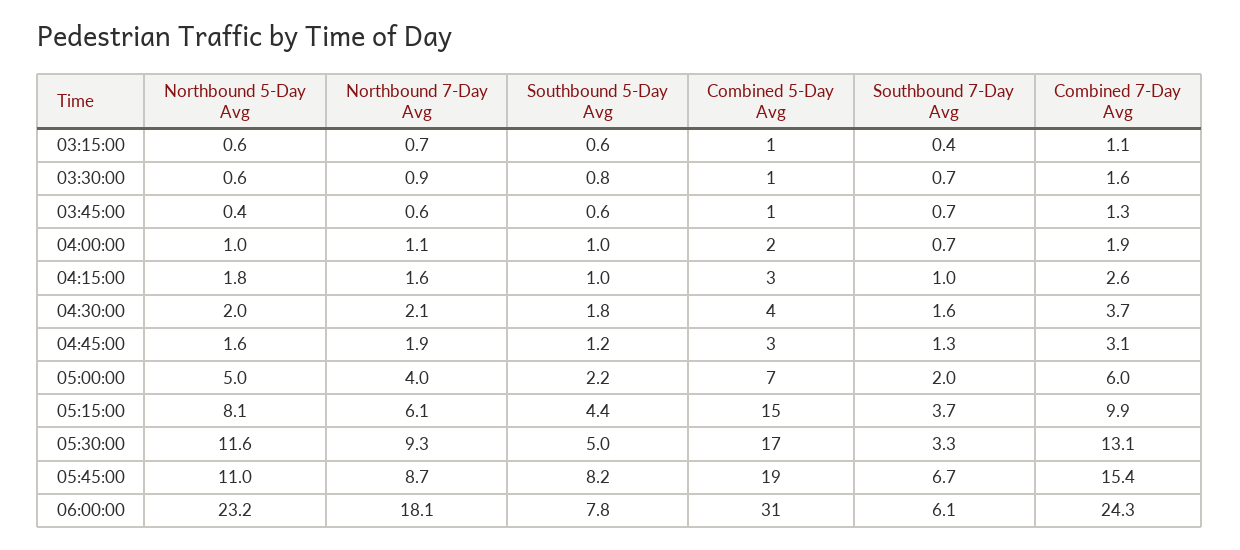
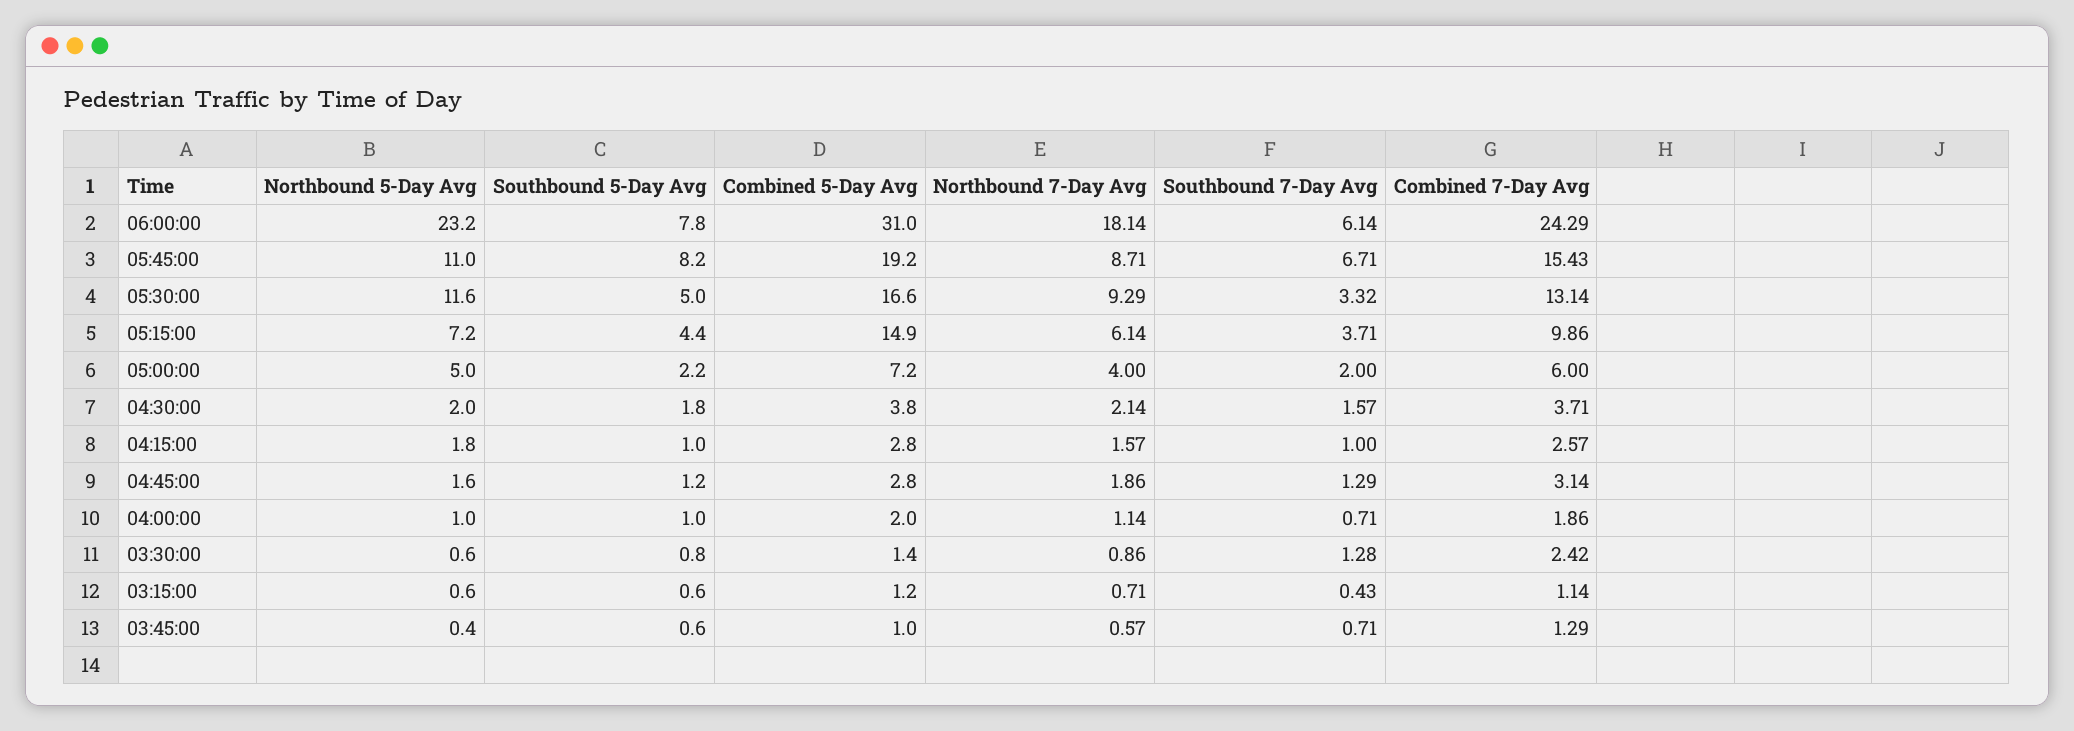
  {
    "Northbound 5-Day Avg": {
      "03:15:00": 0.6,
      "03:30:00": 0.6,
      "03:45:00": 0.4,
      "04:00:00": 1,
      "04:15:00": 1.8,
      "04:30:00": 2,
      "04:45:00": 1.6,
      "05:00:00": 5,
-     "05:15:00": 8.1,
+     "05:15:00": 7.2,
      "05:30:00": 11.6,
      "05:45:00": 11,
      "06:00:00": 23.2
    },
    "Northbound 7-Day Avg": {
      "03:15:00": 0.71,
      "03:30:00": 0.86,
      "03:45:00": 0.57,
      "04:00:00": 1.14,
      "04:15:00": 1.57,
      "04:30:00": 2.14,
      "04:45:00": 1.86,
      "05:00:00": 4,
      "05:15:00": 6.14,
      "05:30:00": 9.29,
      "05:45:00": 8.71,
      "06:00:00": 18.14
    },
    "Southbound 5-Day Avg": {
      "03:15:00": 0.6,
      "03:30:00": 0.8,
      "03:45:00": 0.6,
      "04:00:00": 1,
      "04:15:00": 1,
      "04:30:00": 1.8,
      "04:45:00": 1.2,
      "05:00:00": 2.2,
      "05:15:00": 4.4,
      "05:30:00": 5,
      "05:45:00": 8.2,
      "06:00:00": 7.8
    },
    "Combined 5-Day Avg": {
      "03:15:00": 1.2,
      "03:30:00": 1.4,
      "03:45:00": 1,
      "04:00:00": 2,
      "04:15:00": 2.8,
      "04:30:00": 3.8,
      "04:45:00": 2.8,
      "05:00:00": 7.2,
      "05:15:00": 14.9,
      "05:30:00": 16.6,
      "05:45:00": 19.2,
      "06:00:00": 31
    },
    "Southbound 7-Day Avg": {
      "03:15:00": 0.43,
-     "03:30:00": 0.7,
+     "03:30:00": 1.28,
      "03:45:00": 0.71,
      "04:00:00": 0.71,
      "04:15:00": 1,
      "04:30:00": 1.57,
      "04:45:00": 1.29,
      "05:00:00": 2,
      "05:15:00": 3.71,
      "05:30:00": 3.32,
      "05:45:00": 6.71,
      "06:00:00": 6.14
    },
    "Combined 7-Day Avg": {
      "03:15:00": 1.14,
-     "03:30:00": 1.6,
+     "03:30:00": 2.42,
      "03:45:00": 1.29,
      "04:00:00": 1.86,
      "04:15:00": 2.57,
      "04:30:00": 3.71,
      "04:45:00": 3.14,
      "05:00:00": 6,
      "05:15:00": 9.86,
      "05:30:00": 13.14,
      "05:45:00": 15.43,
      "06:00:00": 24.29
    }
  }

